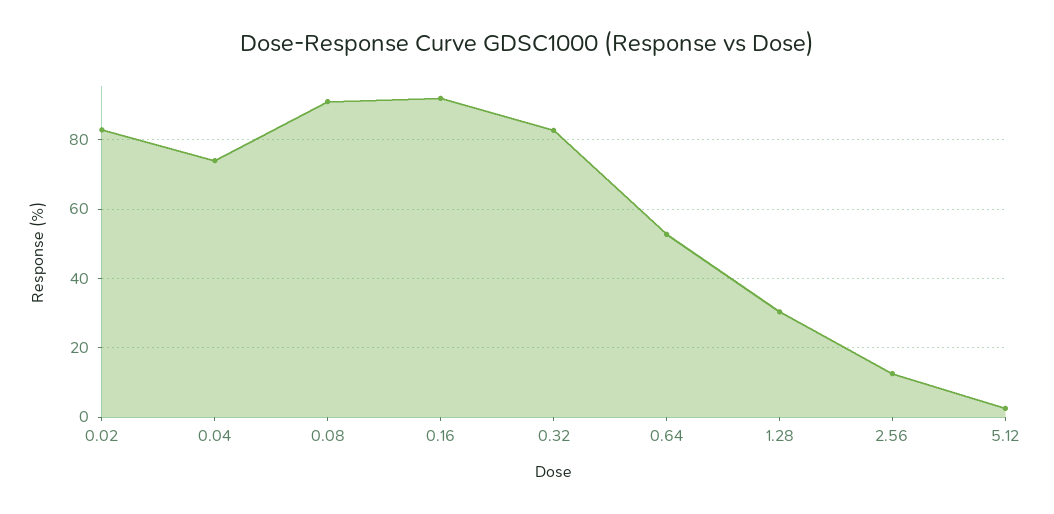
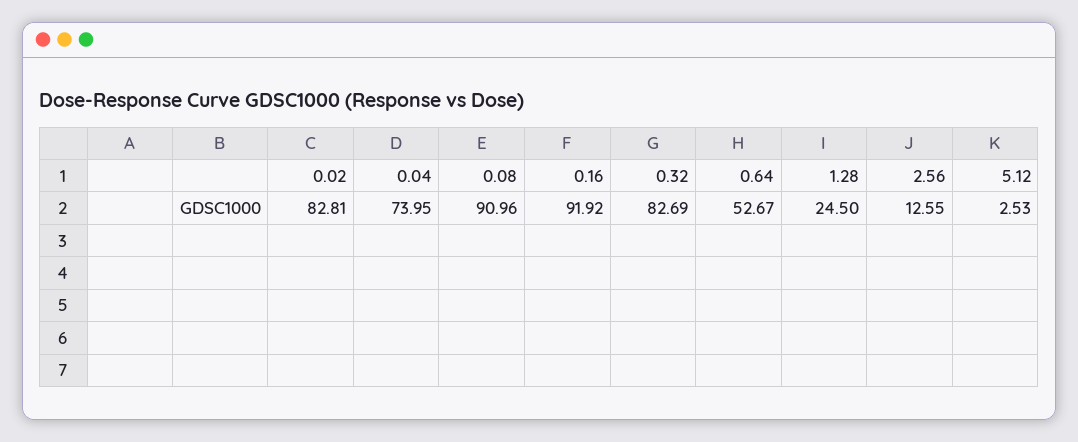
  {
    "0.02": 82.81,
    "0.04": 73.95,
    "0.08": 90.96,
    "0.16": 91.92,
    "0.32": 82.69,
    "0.64": 52.67,
-   "1.28": 30,
+   "1.28": 24.5,
    "2.56": 12.55,
    "5.12": 2.53
  }

